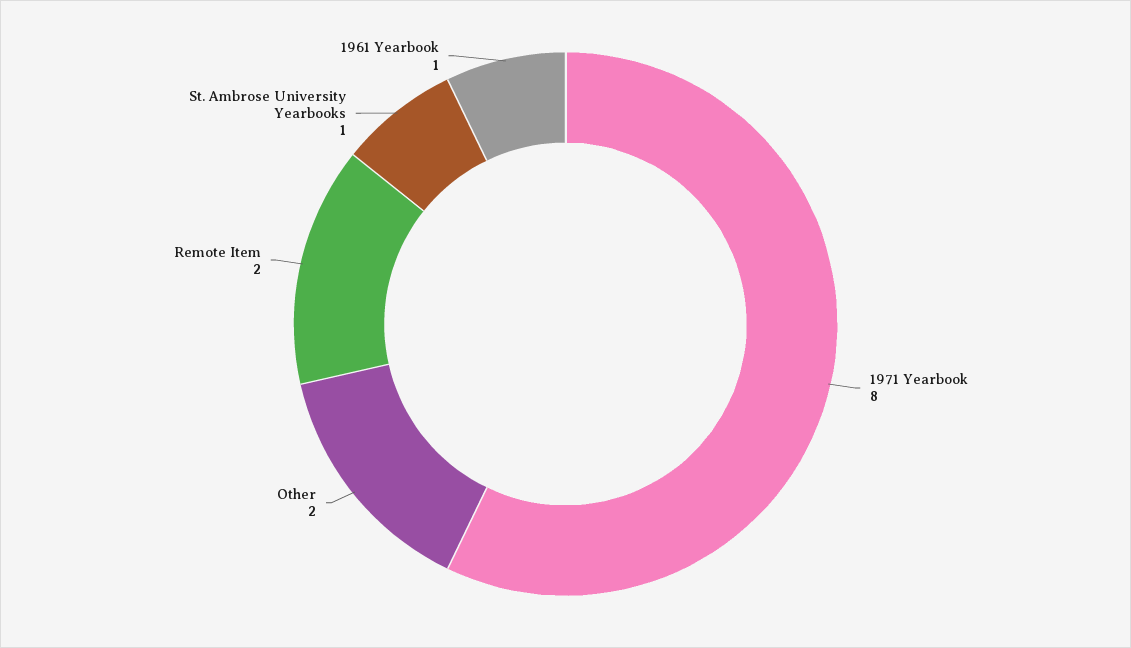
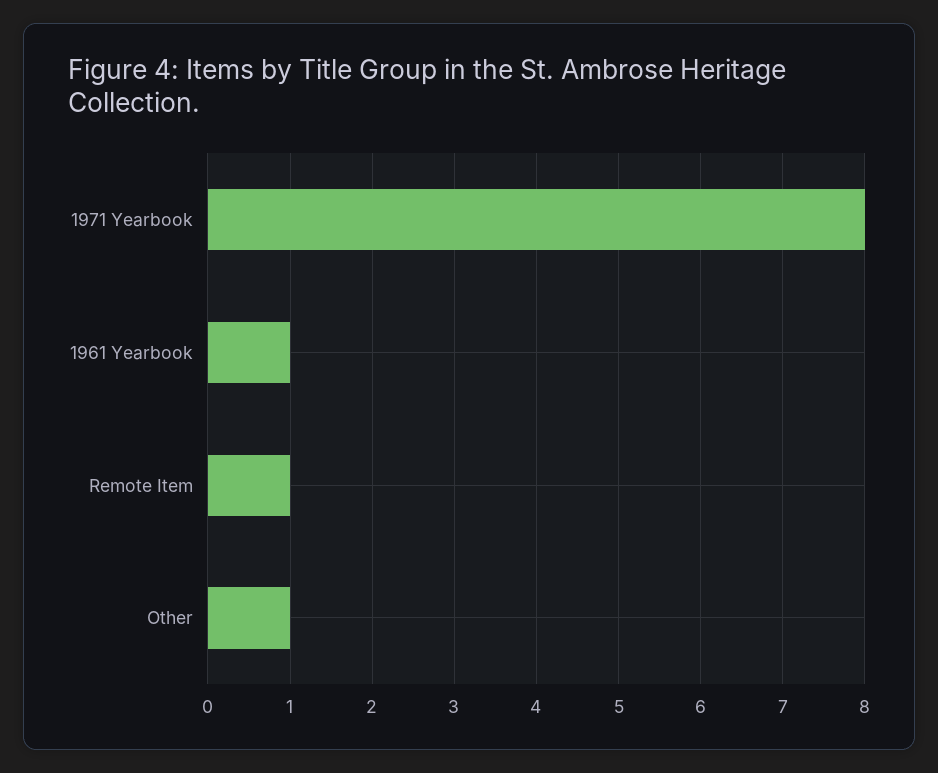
  {
    "1971 Yearbook": 8,
-   "Other": 2,
+   "Other": 1,
-   "Remote Item": 2,
+   "Remote Item": 1,
-   "St. Ambrose University Yearbooks": 1,
    "1961 Yearbook": 1
  }

